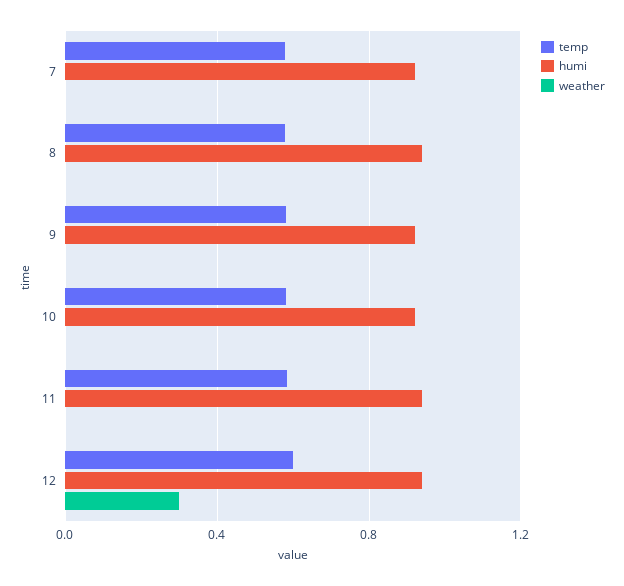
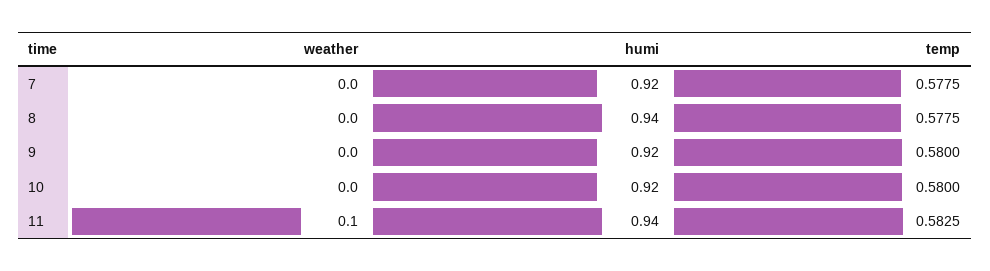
  {
    "temp": {
      "7": 0.5775,
      "8": 0.5775,
      "9": 0.58,
      "10": 0.58,
-     "11": 0.5825,
+     "11": 0.5825
-     "12": 0.6
    },
    "humi": {
      "7": 0.92,
      "8": 0.94,
      "9": 0.92,
      "10": 0.92,
-     "11": 0.94,
+     "11": 0.94
-     "12": 0.95
    },
    "weather": {
      "7": 0,
      "8": 0,
      "9": 0,
      "10": 0,
-     "11": 0,
+     "11": 0.1
-     "12": 0.3
    }
  }

